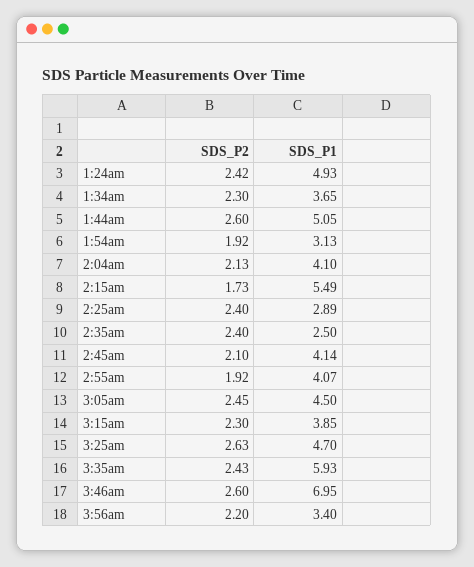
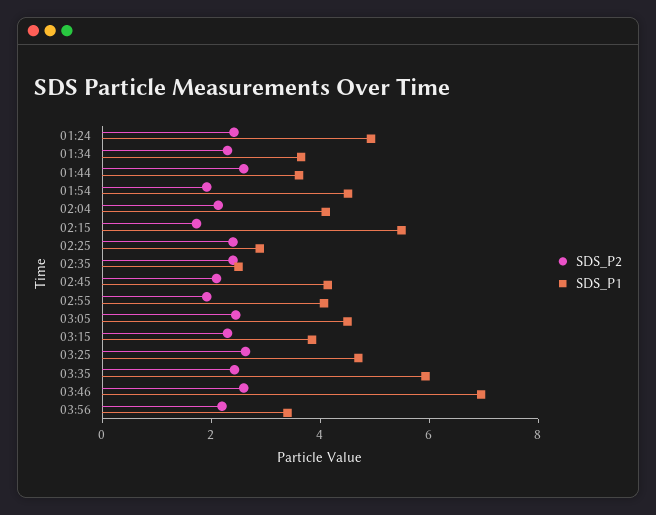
  {
    "SDS_P2": {
      "1:24am": 2.42,
      "1:34am": 2.3,
      "1:44am": 2.6,
      "1:54am": 1.92,
      "2:04am": 2.13,
      "2:15am": 1.73,
      "2:25am": 2.4,
      "2:35am": 2.4,
      "2:45am": 2.1,
      "2:55am": 1.92,
      "3:05am": 2.45,
      "3:15am": 2.3,
      "3:25am": 2.63,
      "3:35am": 2.43,
      "3:46am": 2.6,
      "3:56am": 2.2
    },
    "SDS_P1": {
      "1:24am": 4.93,
      "1:34am": 3.65,
-     "1:44am": 5.05,
+     "1:44am": 3.5,
-     "1:54am": 3.13,
+     "1:54am": 4.5,
      "2:04am": 4.1,
      "2:15am": 5.49,
      "2:25am": 2.89,
      "2:35am": 2.5,
      "2:45am": 4.14,
      "2:55am": 4.07,
      "3:05am": 4.5,
      "3:15am": 3.85,
      "3:25am": 4.7,
      "3:35am": 5.93,
      "3:46am": 6.95,
      "3:56am": 3.4
    }
  }

